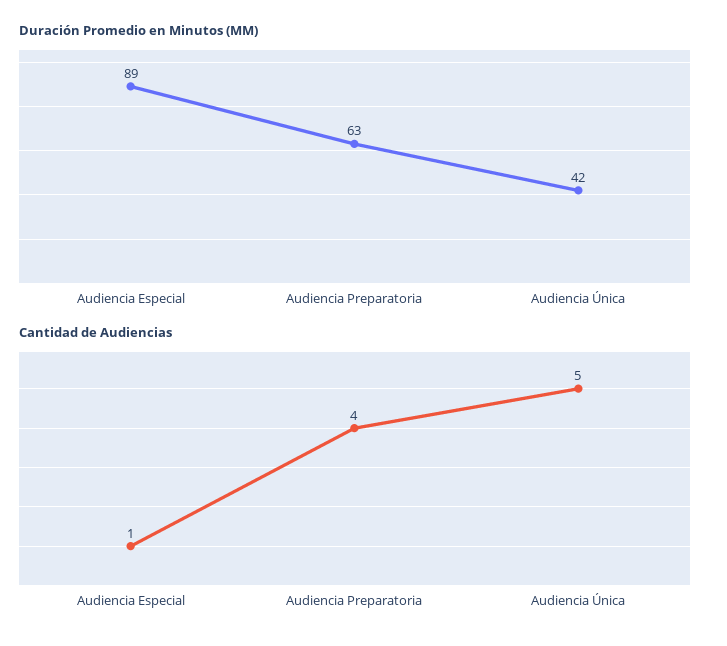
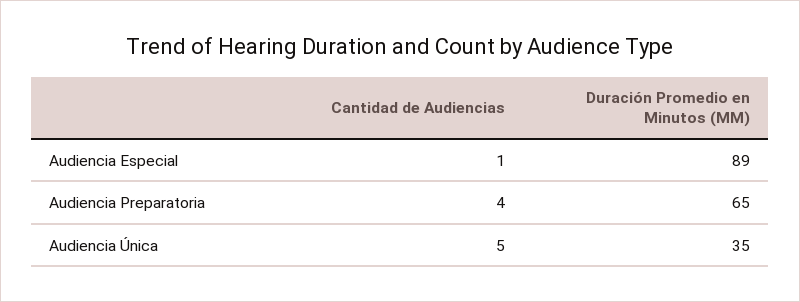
  {
    "Duración Promedio en Minutos (MM)": {
      "Audiencia Especial": 89,
-     "Audiencia Preparatoria": 63,
+     "Audiencia Preparatoria": 65,
-     "Audiencia Única": 42
+     "Audiencia Única": 35
    },
    "Cantidad de Audiencias": {
      "Audiencia Especial": 1,
      "Audiencia Preparatoria": 4,
      "Audiencia Única": 5
    }
  }

